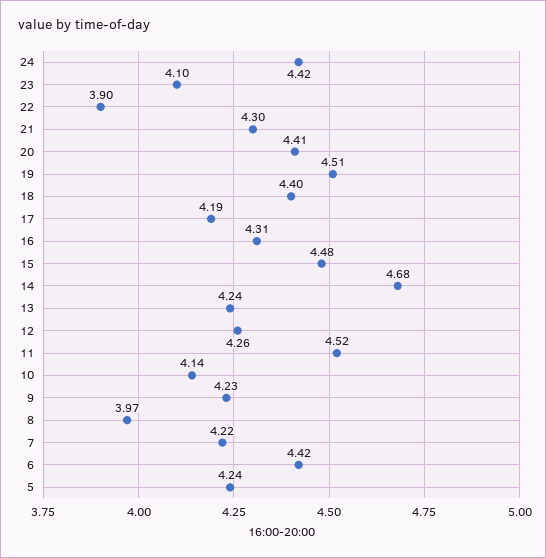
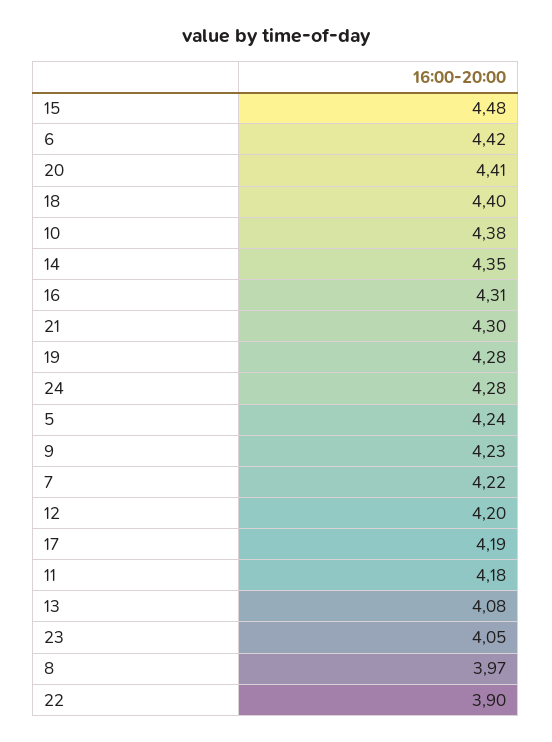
  {
-   "24": 4.42,
+   "24": 4.28,
-   "23": 4.1,
+   "23": 4.05,
    "22": 3.9,
    "21": 4.3,
    "20": 4.41,
-   "19": 4.51,
+   "19": 4.28,
    "18": 4.4,
    "17": 4.19,
    "16": 4.31,
    "15": 4.48,
-   "14": 4.68,
+   "14": 4.35,
-   "13": 4.24,
+   "13": 4.08,
-   "12": 4.26,
+   "12": 4.2,
-   "11": 4.52,
+   "11": 4.18,
-   "10": 4.14,
+   "10": 4.38,
    "9": 4.23,
    "8": 3.97,
    "7": 4.22,
    "6": 4.42,
    "5": 4.24
  }

